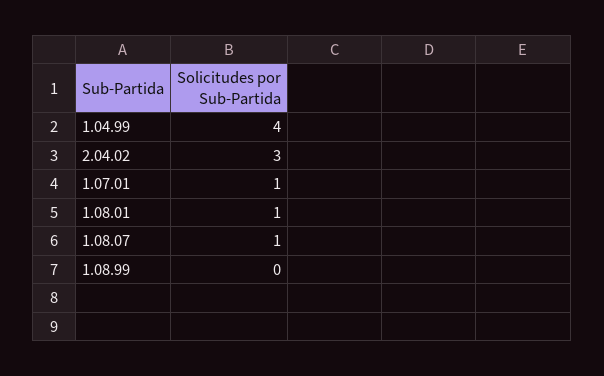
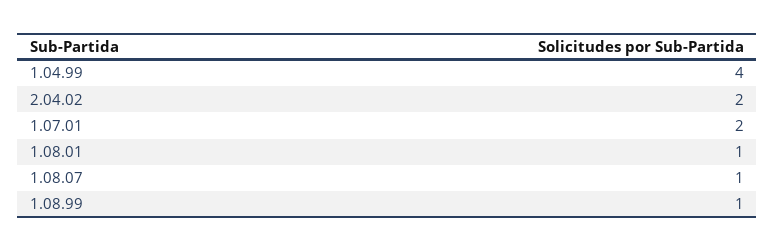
  {
    "1.04.99": 4,
-   "2.04.02": 3,
+   "2.04.02": 2,
-   "1.07.01": 1,
+   "1.07.01": 2,
    "1.08.01": 1,
    "1.08.07": 1,
-   "1.08.99": 0
+   "1.08.99": 1
  }

